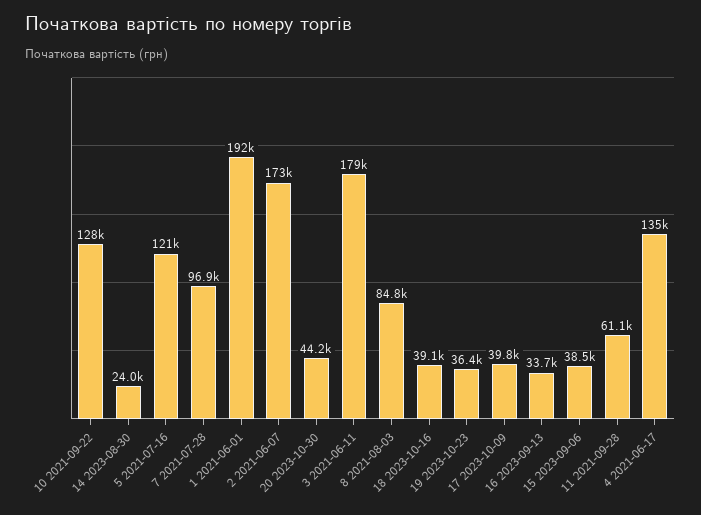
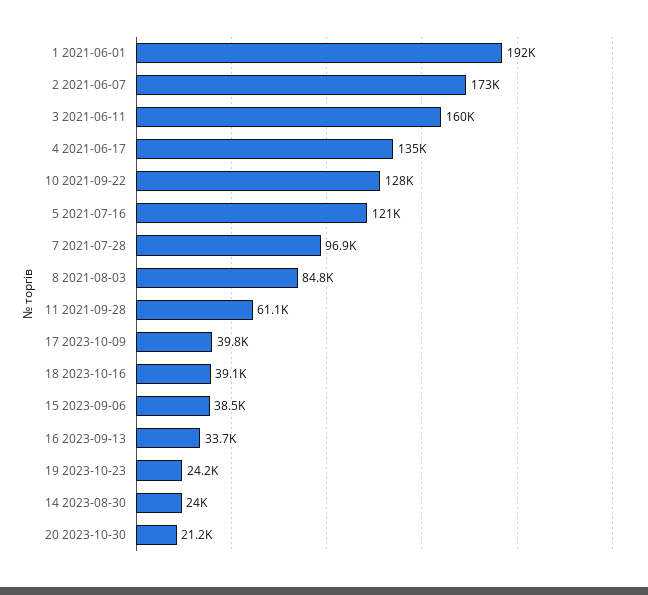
  {
    "10 2021-09-22": 128000,
    "14 2023-08-30": 24000,
    "5 2021-07-16": 121000,
    "7 2021-07-28": 96900,
    "1 2021-06-01": 192000,
    "2 2021-06-07": 173000,
-   "20 2023-10-30": 44200,
+   "20 2023-10-30": 21200,
-   "3 2021-06-11": 179000,
+   "3 2021-06-11": 160000,
    "8 2021-08-03": 84800,
    "18 2023-10-16": 39100,
-   "19 2023-10-23": 36400,
+   "19 2023-10-23": 24200,
    "17 2023-10-09": 39800,
    "16 2023-09-13": 33700,
    "15 2023-09-06": 38500,
    "11 2021-09-28": 61100,
    "4 2021-06-17": 135000
  }

